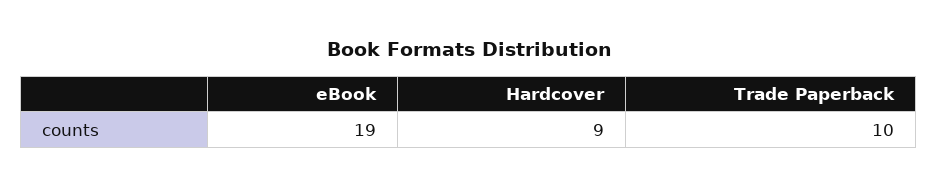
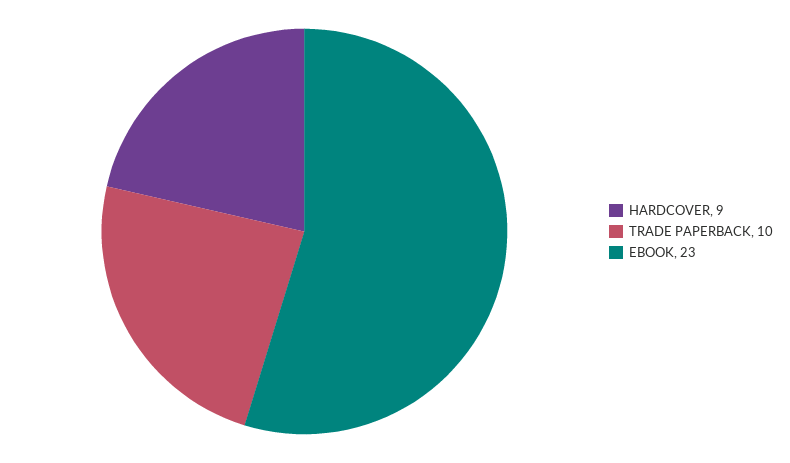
  {
-   "eBook": 19,
+   "eBook": 23,
    "Hardcover": 9,
    "Trade Paperback": 10
  }

